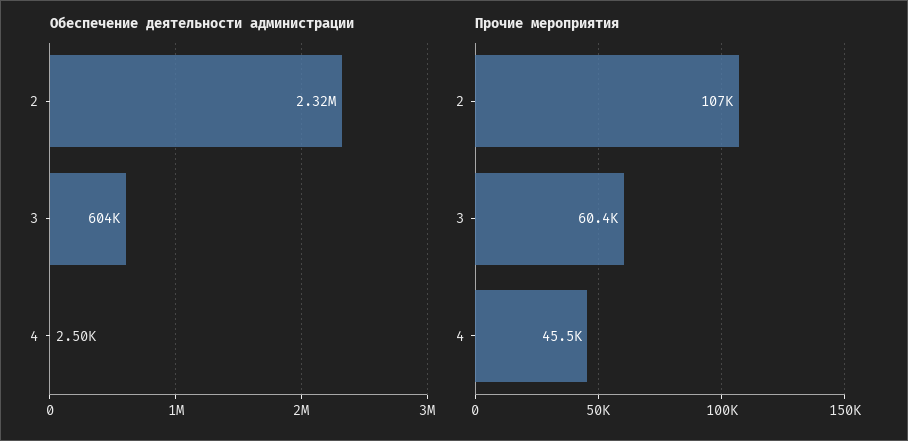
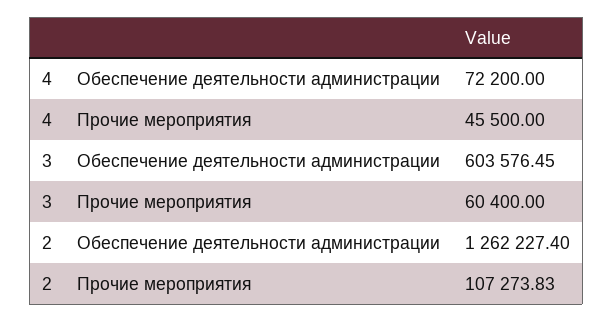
  {
    "Обеспечение деятельности администрации": {
-     "2": 2320000,
+     "2": 1262227.4,
      "3": 603576.45,
-     "4": 2500
+     "4": 72200
    },
    "Прочие мероприятия": {
      "2": 107273.83,
      "3": 60400,
      "4": 45500
    }
  }

